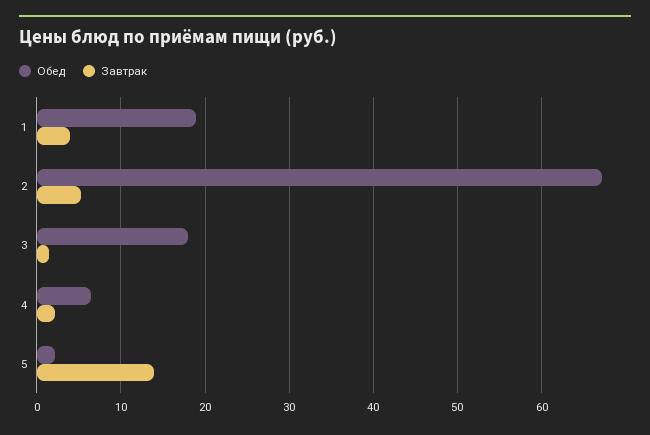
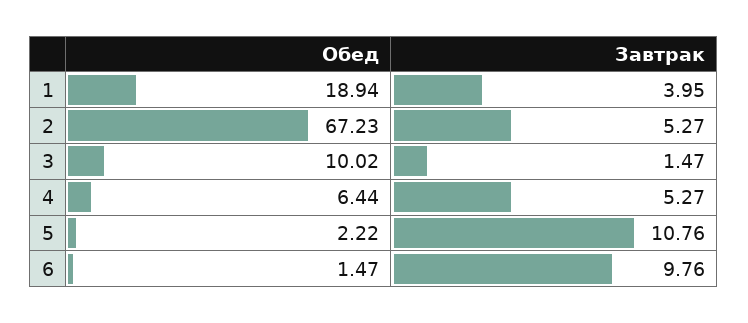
  {
    "Обед": {
      "1": 18.94,
      "2": 67.23,
-     "3": 18,
+     "3": 10.02,
      "4": 6.44,
-     "5": 2.22
+     "5": 2.22,
+     "6": 1.47
    },
    "Завтрак": {
      "1": 3.95,
      "2": 5.27,
      "3": 1.47,
-     "4": 2,
+     "4": 5.27,
-     "5": 14
+     "5": 10.76,
+     "6": 9.76
    }
  }

